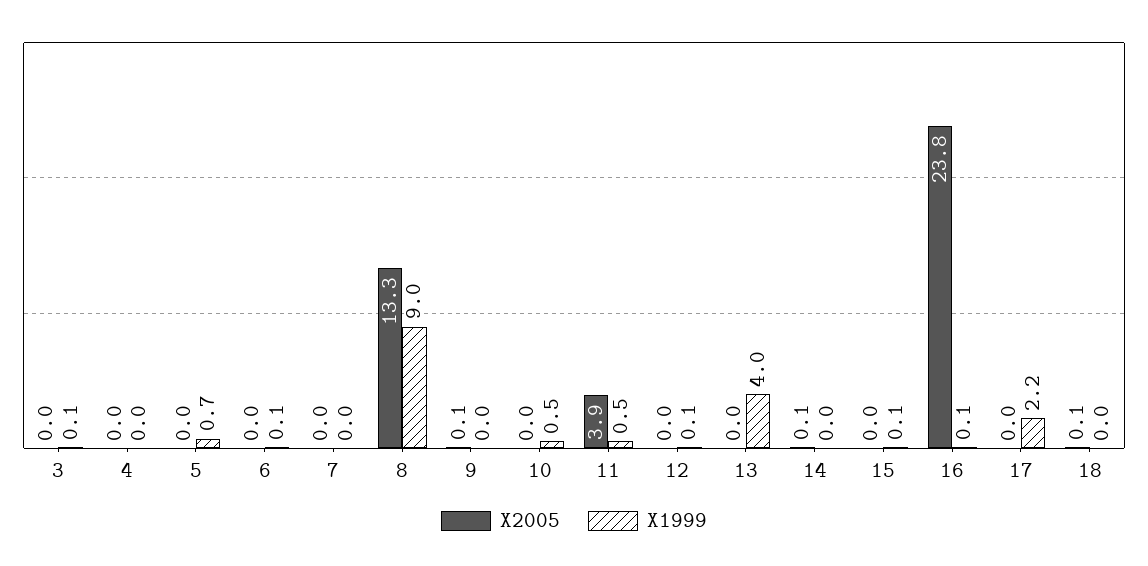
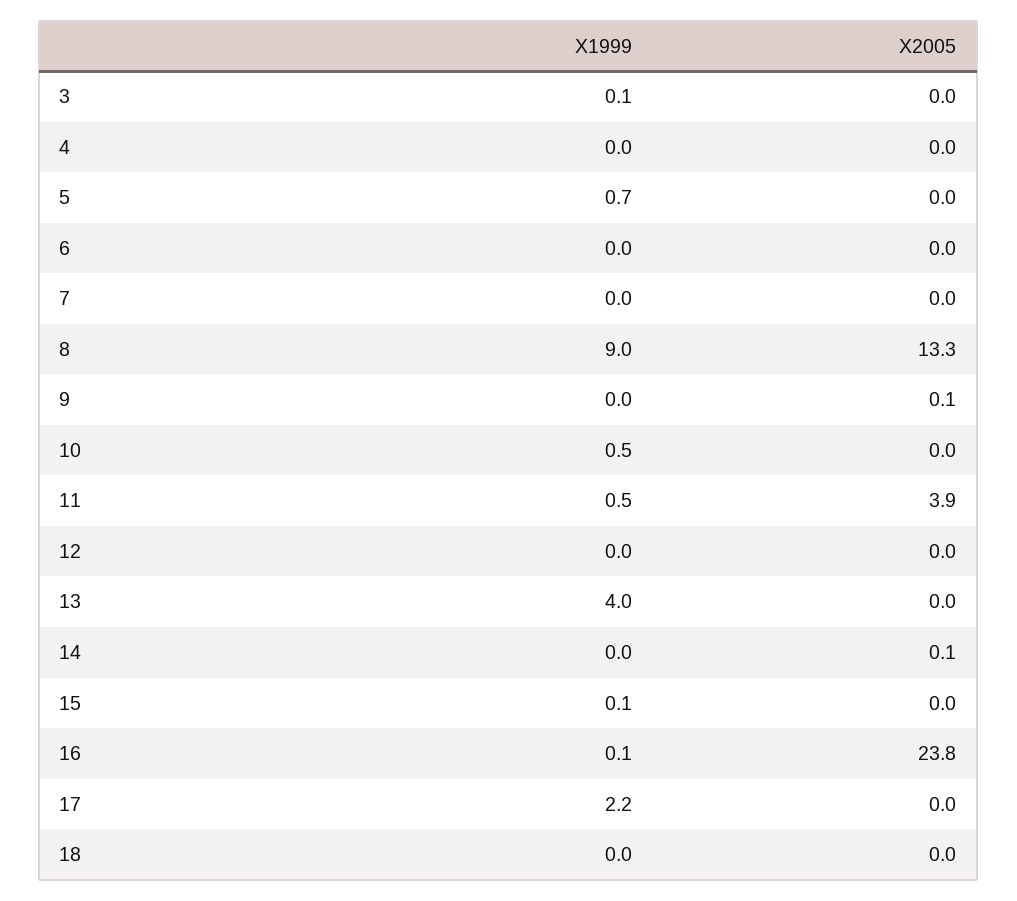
  {
    "X2005": {
      "3": 0,
      "4": 0,
      "5": 0,
      "6": 0,
      "7": 0,
      "8": 13.3,
      "9": 0.1,
      "10": 0,
      "11": 3.9,
      "12": 0,
      "13": 0,
      "14": 0.1,
      "15": 0,
      "16": 23.8,
      "17": 0,
-     "18": 0.1
+     "18": 0
    },
    "X1999": {
      "3": 0.1,
      "4": 0,
      "5": 0.7,
-     "6": 0.1,
+     "6": 0,
      "7": 0,
      "8": 9,
      "9": 0,
      "10": 0.5,
      "11": 0.5,
-     "12": 0.1,
+     "12": 0,
      "13": 4,
      "14": 0,
      "15": 0.1,
      "16": 0.1,
      "17": 2.2,
      "18": 0
    }
  }

